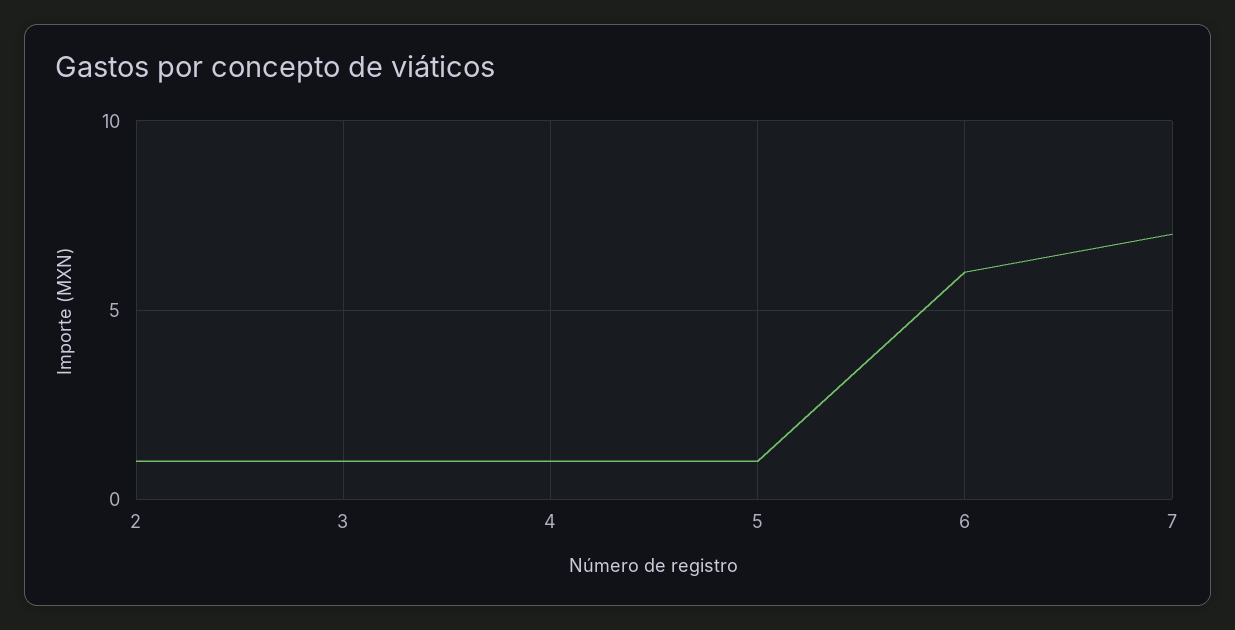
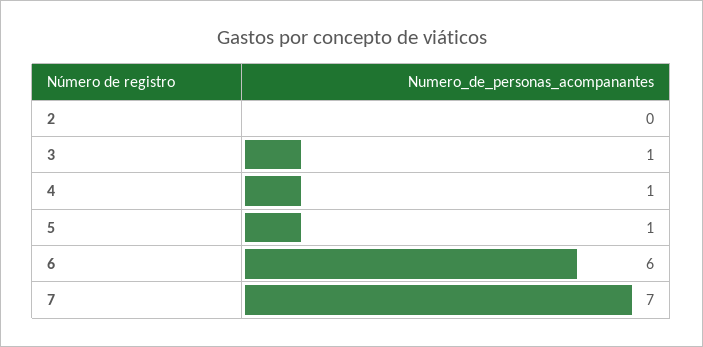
  {
-   "2": 1,
+   "2": 0,
    "3": 1,
    "4": 1,
    "5": 1,
    "6": 6,
    "7": 7
  }

